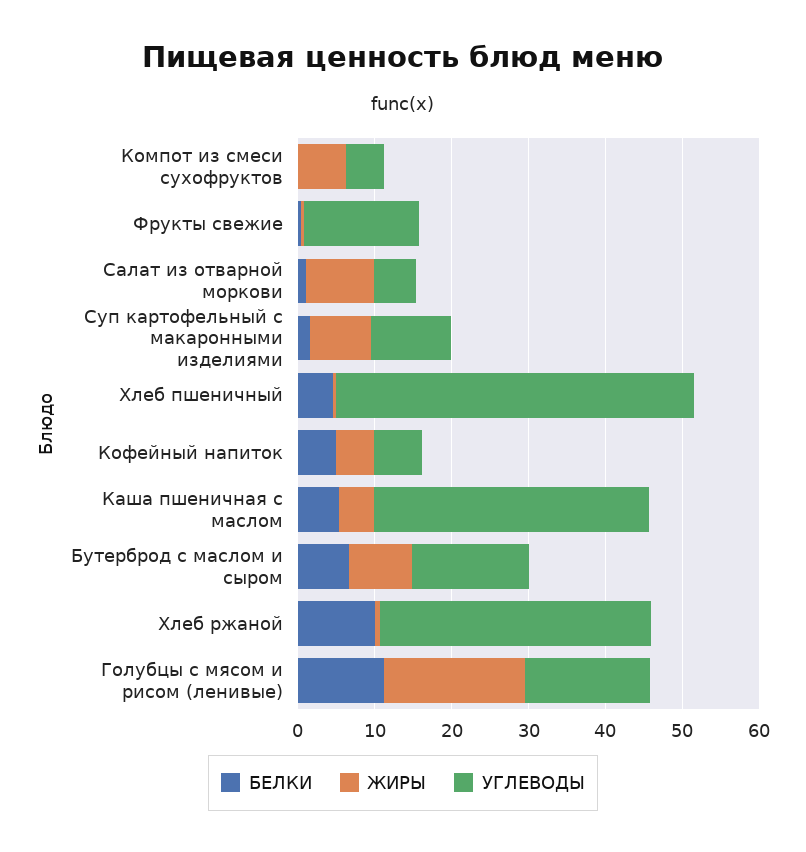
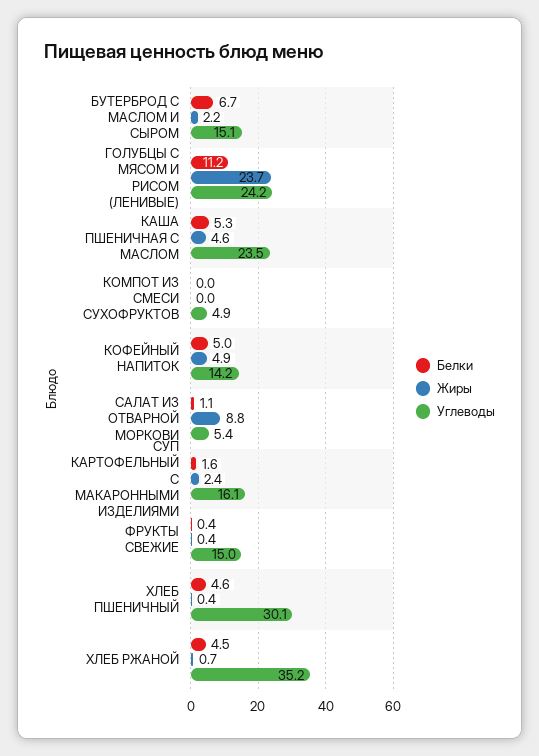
  {
    "БЕЛКИ": {
      "Компот из смеси сухофруктов": 0,
      "Фрукты свежие": 0.4,
      "Салат из отварной моркови": 1.1,
      "Суп картофельный с макаронными изделиями": 1.6,
      "Хлеб пшеничный": 4.6,
      "Кофейный напиток": 5,
      "Каша пшеничная с маслом": 5.3,
      "Бутерброд с маслом и сыром": 6.7,
-     "Хлеб ржаной": 10,
+     "Хлеб ржаной": 4.5,
      "Голубцы с мясом и рисом (ленивые)": 11.2
    },
    "ЖИРЫ": {
-     "Компот из смеси сухофруктов": 6,
+     "Компот из смеси сухофруктов": 0,
      "Фрукты свежие": 0.4,
      "Салат из отварной моркови": 8.8,
-     "Суп картофельный с макаронными изделиями": 8,
+     "Суп картофельный с макаронными изделиями": 2.4,
      "Хлеб пшеничный": 0.4,
      "Кофейный напиток": 4.9,
      "Каша пшеничная с маслом": 4.6,
-     "Бутерброд с маслом и сыром": 8,
+     "Бутерброд с маслом и сыром": 2.2,
      "Хлеб ржаной": 0.7,
-     "Голубцы с мясом и рисом (ленивые)": 18
+     "Голубцы с мясом и рисом (ленивые)": 23.7
    },
    "УГЛЕВОДЫ": {
      "Компот из смеси сухофруктов": 4.9,
      "Фрукты свежие": 15,
      "Салат из отварной моркови": 5.4,
-     "Суп картофельный с макаронными изделиями": 10,
+     "Суп картофельный с макаронными изделиями": 16.1,
-     "Хлеб пшеничный": 46,
+     "Хлеб пшеничный": 30.1,
-     "Кофейный напиток": 6,
+     "Кофейный напиток": 14.2,
-     "Каша пшеничная с маслом": 36,
+     "Каша пшеничная с маслом": 23.5,
      "Бутерброд с маслом и сыром": 15.1,
      "Хлеб ржаной": 35.2,
-     "Голубцы с мясом и рисом (ленивые)": 16
+     "Голубцы с мясом и рисом (ленивые)": 24.2
    }
  }

